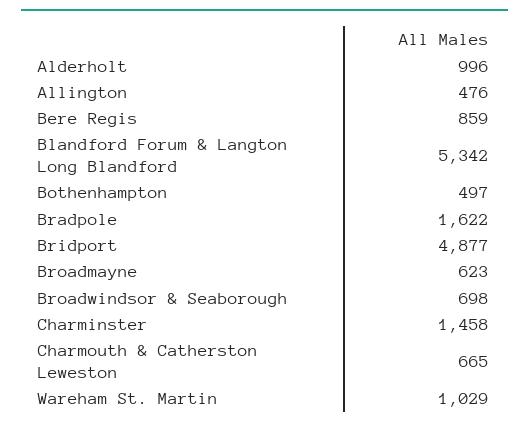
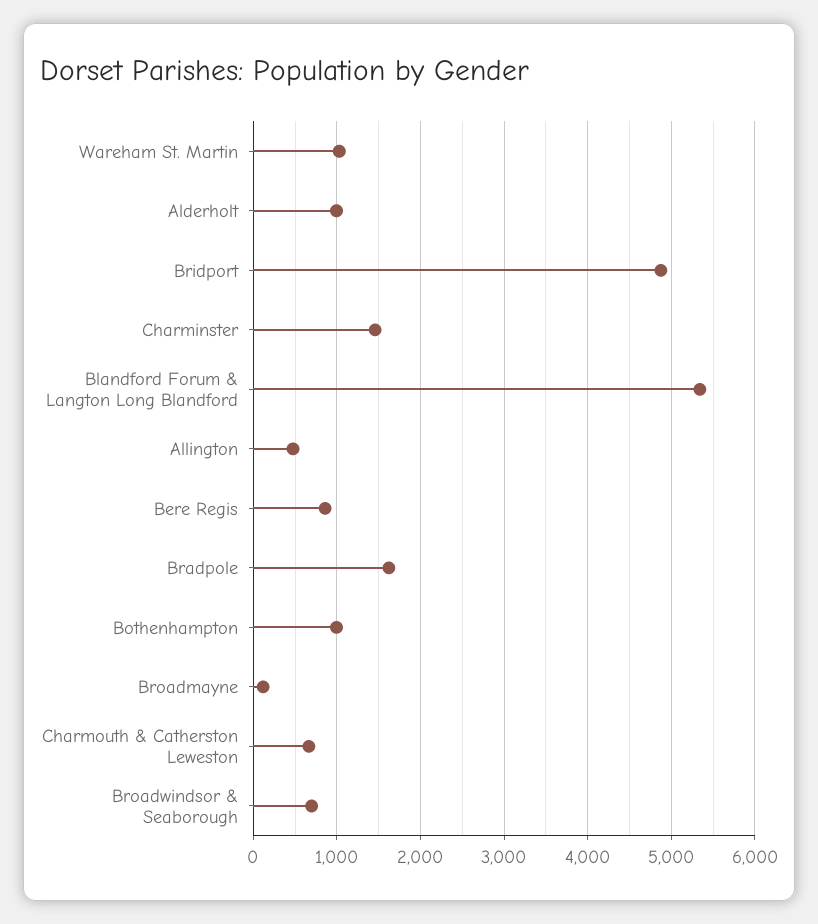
  {
    "Alderholt": 996,
    "Allington": 476,
    "Bere Regis": 859,
    "Blandford Forum & Langton Long Blandford": 5342,
-   "Bothenhampton": 497,
+   "Bothenhampton": 1000,
    "Bradpole": 1622,
    "Bridport": 4877,
-   "Broadmayne": 623,
+   "Broadmayne": 100,
    "Broadwindsor & Seaborough": 698,
    "Charminster": 1458,
    "Charmouth & Catherston Leweston": 665,
    "Wareham St. Martin": 1029
  }

